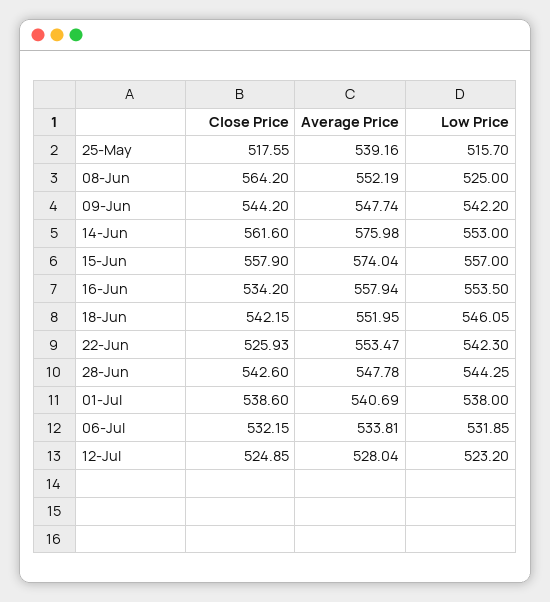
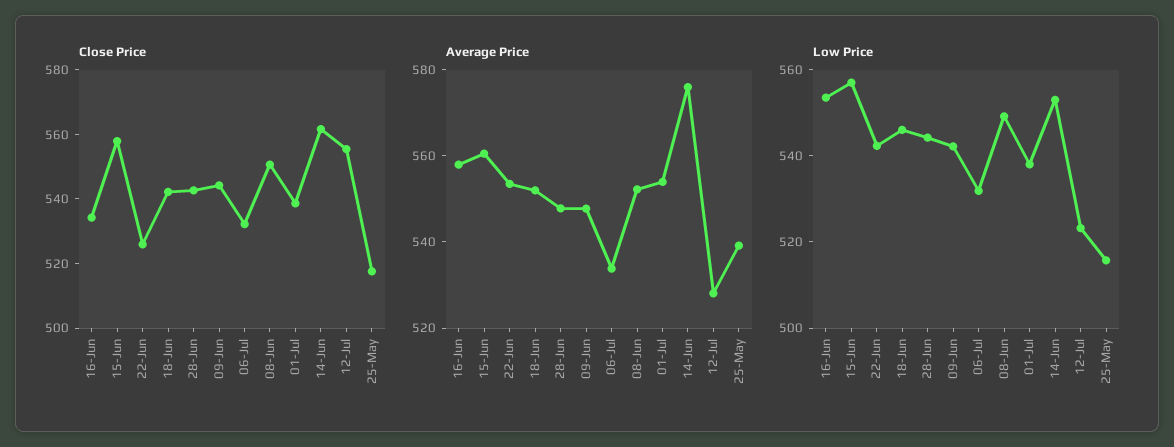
  {
    "Close Price": {
      "25-May": 517.55,
-     "08-Jun": 564.2,
+     "08-Jun": 550,
      "09-Jun": 544.2,
      "14-Jun": 561.6,
      "15-Jun": 557.9,
      "16-Jun": 534.2,
      "18-Jun": 542.15,
      "22-Jun": 525.93,
      "28-Jun": 542.6,
      "01-Jul": 538.6,
      "06-Jul": 532.15,
-     "12-Jul": 524.85
+     "12-Jul": 555
    },
    "Average Price": {
      "25-May": 539.16,
      "08-Jun": 552.19,
      "09-Jun": 547.74,
      "14-Jun": 575.98,
-     "15-Jun": 574.04,
+     "15-Jun": 560,
      "16-Jun": 557.94,
      "18-Jun": 551.95,
      "22-Jun": 553.47,
      "28-Jun": 547.78,
-     "01-Jul": 540.69,
+     "01-Jul": 555,
      "06-Jul": 533.81,
      "12-Jul": 528.04
    },
    "Low Price": {
      "25-May": 515.7,
-     "08-Jun": 525,
+     "08-Jun": 550,
      "09-Jun": 542.2,
      "14-Jun": 553,
      "15-Jun": 557,
      "16-Jun": 553.5,
      "18-Jun": 546.05,
      "22-Jun": 542.3,
      "28-Jun": 544.25,
      "01-Jul": 538,
      "06-Jul": 531.85,
      "12-Jul": 523.2
    }
  }

